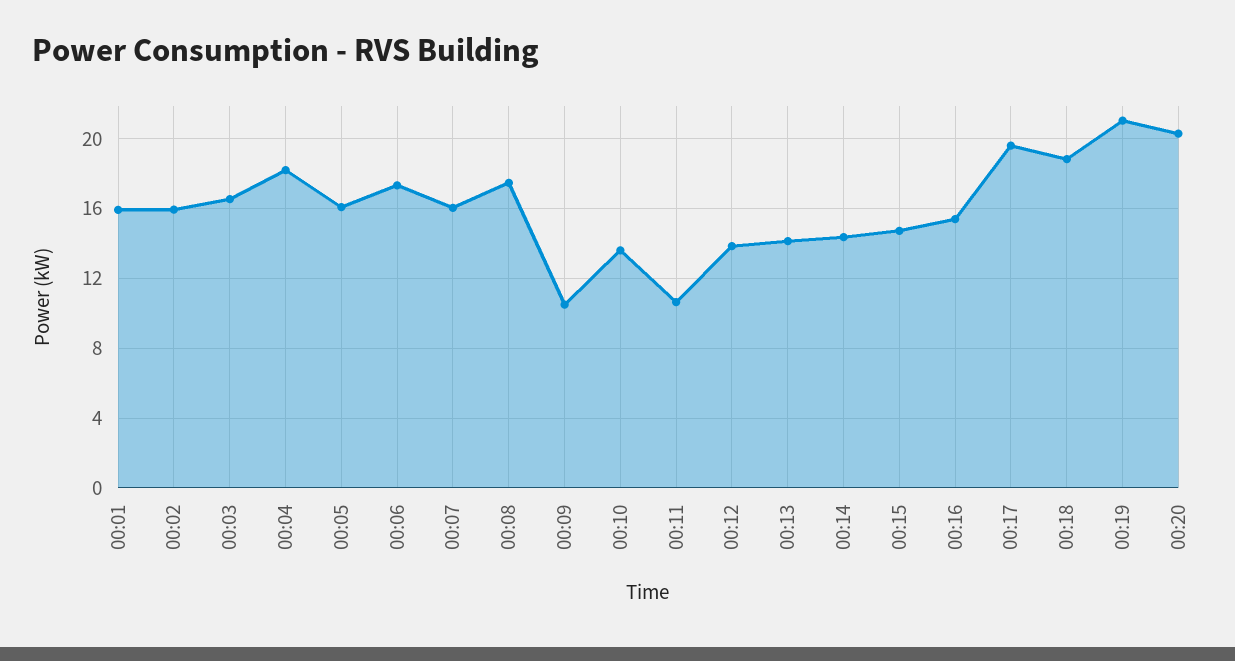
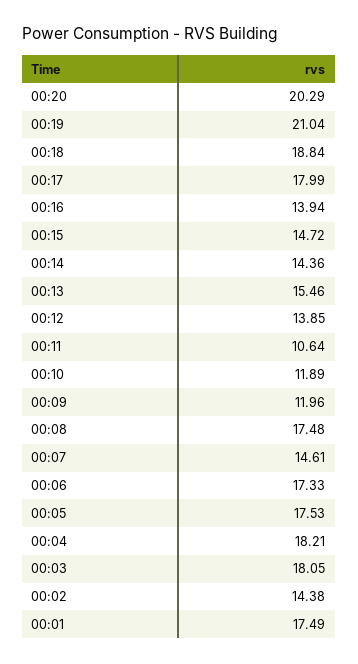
  {
-   "00:01": 16,
+   "00:01": 17.49,
-   "00:02": 16,
+   "00:02": 14.38,
-   "00:03": 16.5,
+   "00:03": 18.05,
    "00:04": 18.21,
-   "00:05": 16,
+   "00:05": 17.53,
    "00:06": 17.33,
-   "00:07": 16,
+   "00:07": 14.61,
    "00:08": 17.48,
-   "00:09": 10.5,
+   "00:09": 11.96,
-   "00:10": 13.5,
+   "00:10": 11.89,
    "00:11": 10.64,
    "00:12": 13.85,
-   "00:13": 14,
+   "00:13": 15.46,
    "00:14": 14.36,
    "00:15": 14.72,
-   "00:16": 15.5,
+   "00:16": 13.94,
-   "00:17": 19.5,
+   "00:17": 17.99,
    "00:18": 18.84,
    "00:19": 21.04,
    "00:20": 20.29
  }

